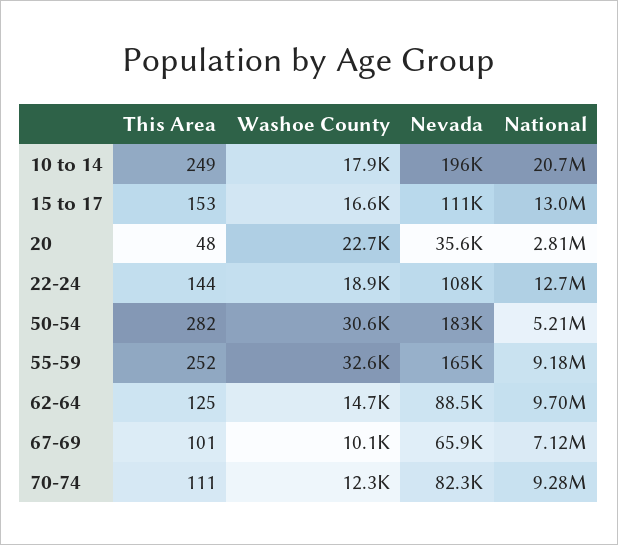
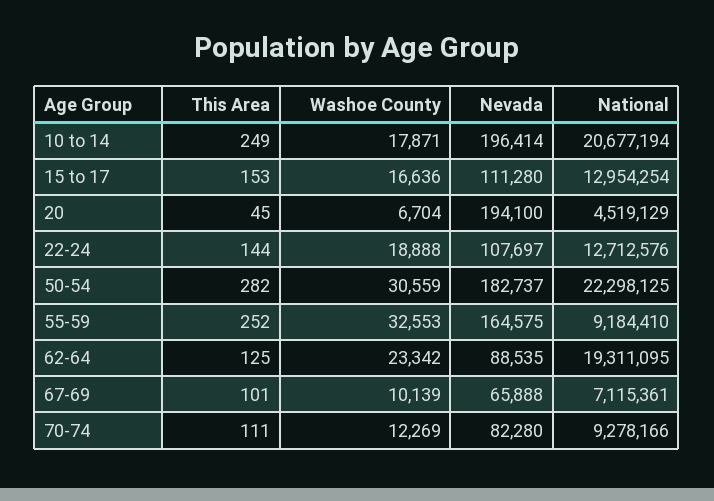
  {
    "This Area": {
      "10 to 14": 249,
      "15 to 17": 153,
-     "20": 48,
+     "20": 45,
      "22-24": 144,
      "50-54": 282,
      "55-59": 252,
      "62-64": 125,
      "67-69": 101,
      "70-74": 111
    },
    "Washoe County": {
      "10 to 14": 17871,
      "15 to 17": 16636,
-     "20": 22700,
+     "20": 6704,
      "22-24": 18888,
      "50-54": 30559,
      "55-59": 32553,
-     "62-64": 14700,
+     "62-64": 23342,
      "67-69": 10139,
      "70-74": 12269
    },
    "Nevada": {
      "10 to 14": 196414,
      "15 to 17": 111280,
-     "20": 35600,
+     "20": 194100,
      "22-24": 107697,
      "50-54": 182737,
      "55-59": 164575,
      "62-64": 88535,
      "67-69": 65888,
      "70-74": 82280
    },
    "National": {
      "10 to 14": 20677194,
      "15 to 17": 12954254,
-     "20": 2810000,
+     "20": 4519129,
      "22-24": 12712576,
-     "50-54": 5210000,
+     "50-54": 22298125,
      "55-59": 9184410,
-     "62-64": 9700000,
+     "62-64": 19311095,
      "67-69": 7115361,
      "70-74": 9278166
    }
  }

